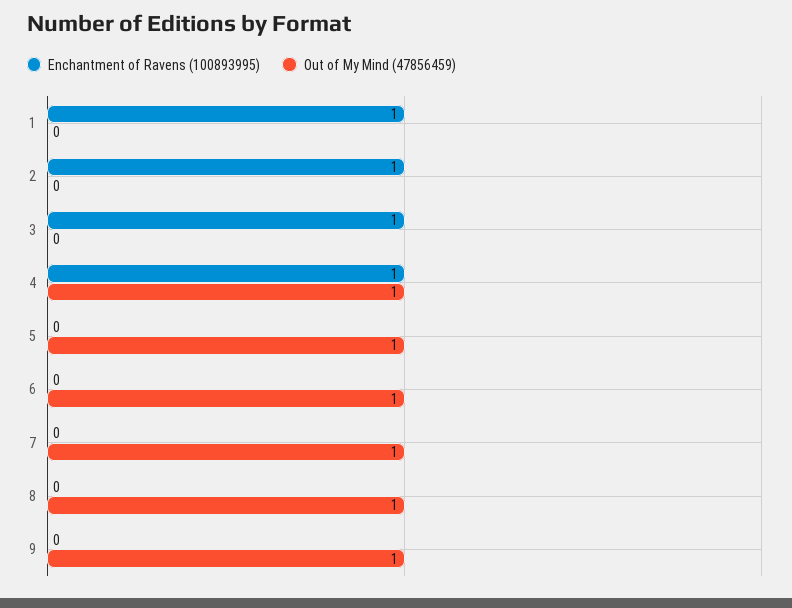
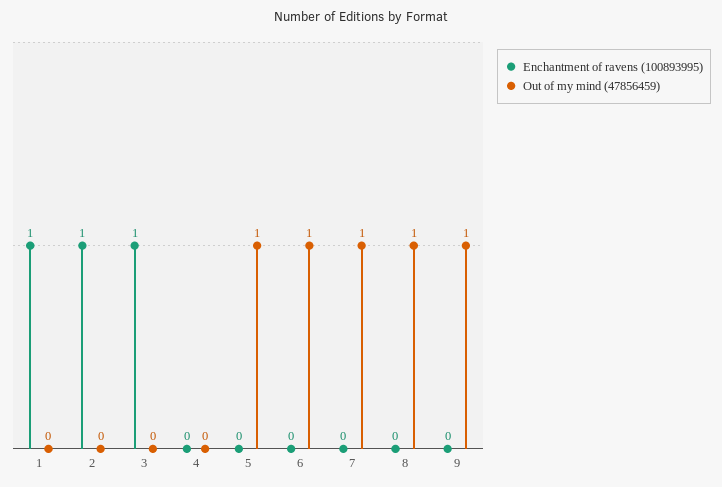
  {
    "Enchantment of Ravens (100893995)": {
      "1": 1,
      "2": 1,
      "3": 1,
-     "4": 1,
+     "4": 0,
      "5": 0,
      "6": 0,
      "7": 0,
      "8": 0,
      "9": 0
    },
    "Out of My Mind (47856459)": {
      "1": 0,
      "2": 0,
      "3": 0,
-     "4": 1,
+     "4": 0,
      "5": 1,
      "6": 1,
      "7": 1,
      "8": 1,
      "9": 1
    }
  }

